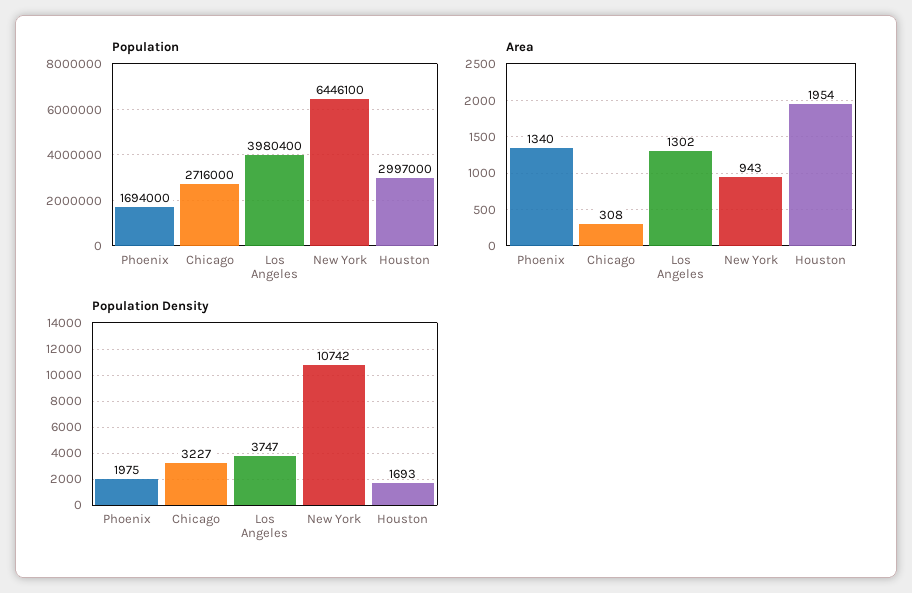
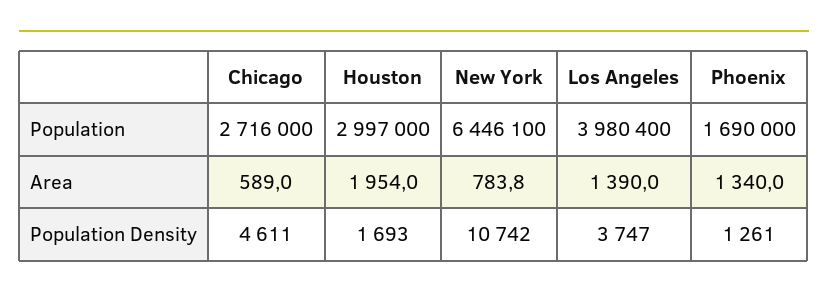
  {
    "Population": {
-     "Phoenix": 1694000,
+     "Phoenix": 1690000,
      "Chicago": 2716000,
      "Los Angeles": 3980400,
      "New York": 6446100,
      "Houston": 2997000
    },
    "Area": {
      "Phoenix": 1340,
-     "Chicago": 308,
+     "Chicago": 589,
-     "Los Angeles": 1302,
+     "Los Angeles": 1390,
-     "New York": 943,
+     "New York": 783.8,
      "Houston": 1954
    },
    "Population Density": {
-     "Phoenix": 1975,
+     "Phoenix": 1261,
-     "Chicago": 3227,
+     "Chicago": 4611,
      "Los Angeles": 3747,
      "New York": 10742,
      "Houston": 1693
    }
  }

